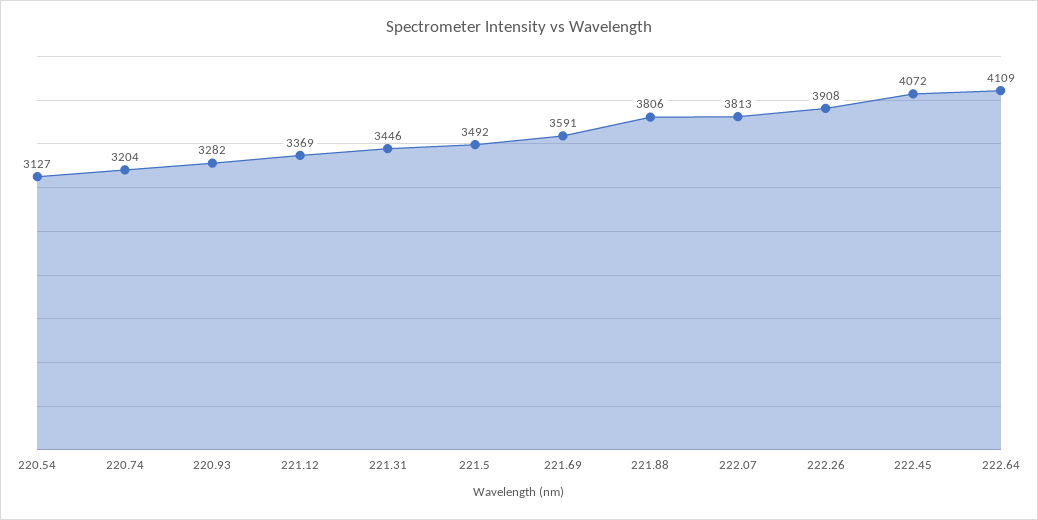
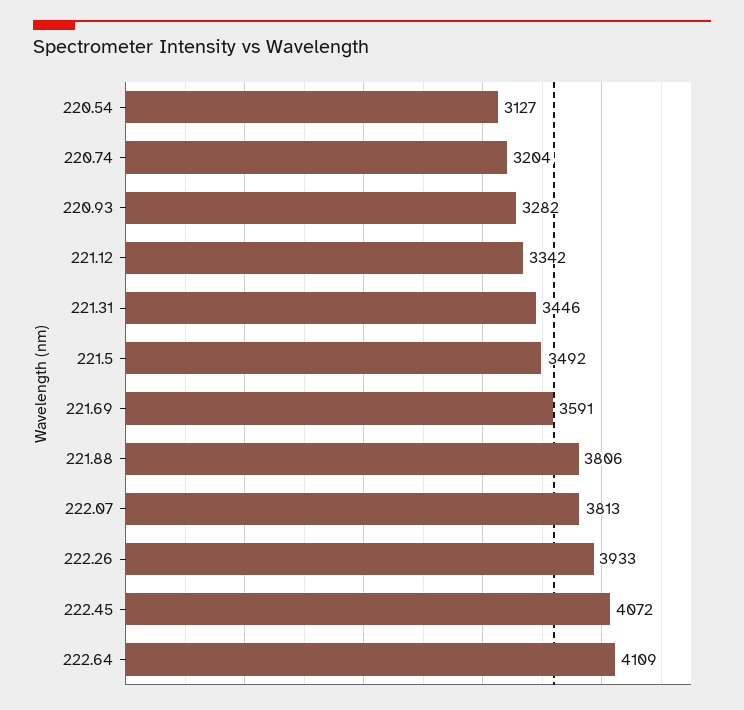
  {
    "220.54": 3127,
    "220.74": 3204,
    "220.93": 3282,
-   "221.12": 3369,
+   "221.12": 3342,
    "221.31": 3446,
    "221.5": 3492,
    "221.69": 3591,
    "221.88": 3806,
    "222.07": 3813,
-   "222.26": 3908,
+   "222.26": 3933,
    "222.45": 4072,
    "222.64": 4109
  }

